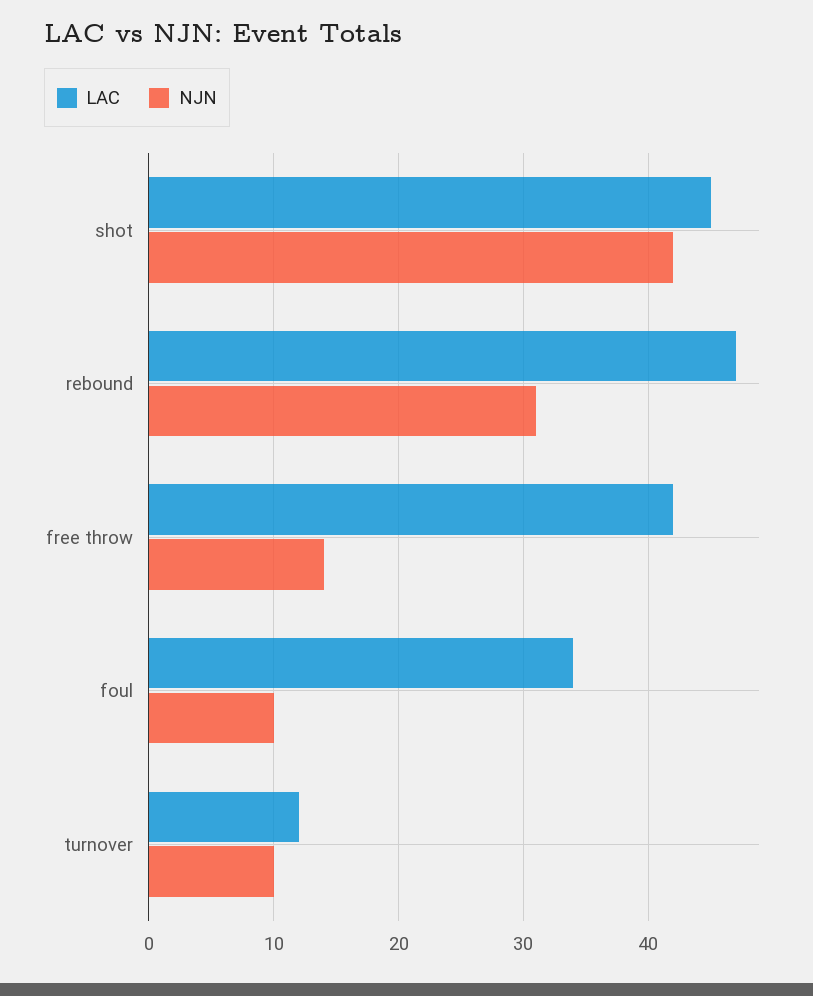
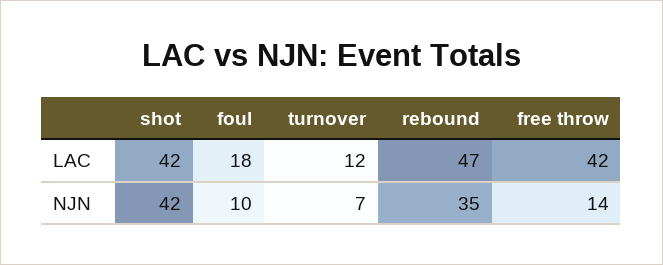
  {
    "LAC": {
-     "shot": 45,
+     "shot": 42,
      "rebound": 47,
      "free throw": 42,
-     "foul": 34,
+     "foul": 18,
      "turnover": 12
    },
    "NJN": {
      "shot": 42,
-     "rebound": 31,
+     "rebound": 35,
      "free throw": 14,
      "foul": 10,
-     "turnover": 10
+     "turnover": 7
    }
  }

